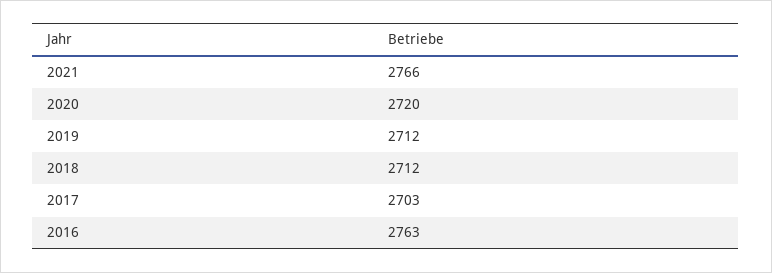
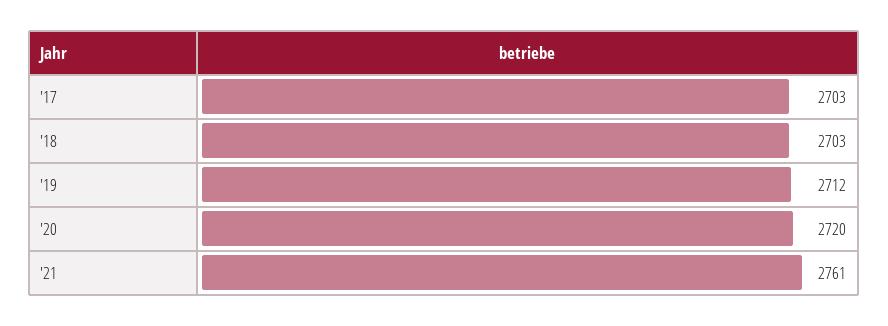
  {
-   "2021": 2766,
+   "2021": 2761,
    "2020": 2720,
    "2019": 2712,
-   "2018": 2712,
+   "2018": 2703,
-   "2017": 2703,
+   "2017": 2703
-   "2016": 2763
  }

